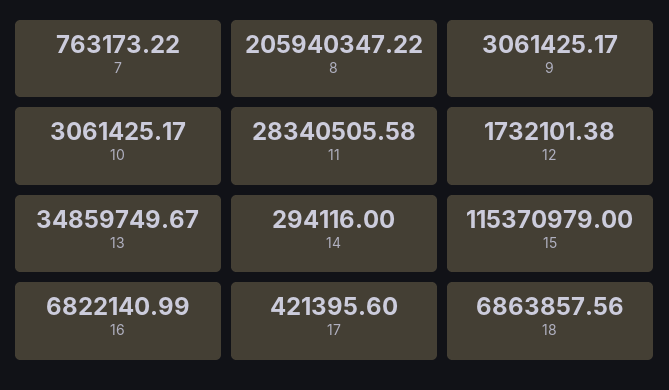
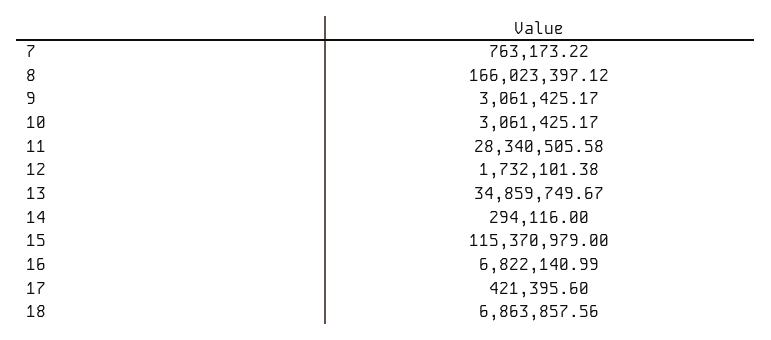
  {
    "7": 763173.22,
-   "8": 205940347.22,
+   "8": 166023397.12,
    "9": 3061425.17,
    "10": 3061425.17,
    "11": 28340505.58,
    "12": 1732101.38,
    "13": 34859749.67,
    "14": 294116,
    "15": 115370979,
    "16": 6822140.99,
    "17": 421395.6,
    "18": 6863857.56
  }

